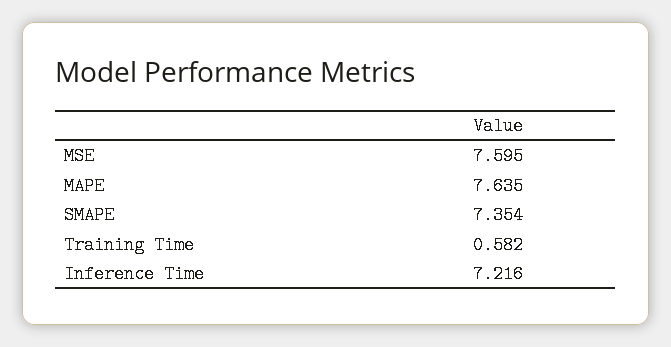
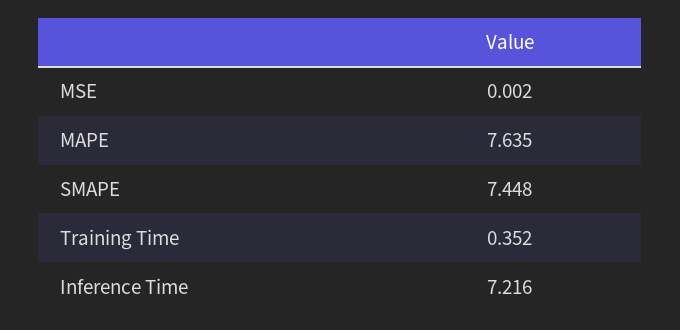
  {
-   "MSE": 7.595,
+   "MSE": 0.002,
    "MAPE": 7.635,
-   "SMAPE": 7.354,
+   "SMAPE": 7.448,
-   "Training Time": 0.582,
+   "Training Time": 0.352,
    "Inference Time": 7.216
  }

